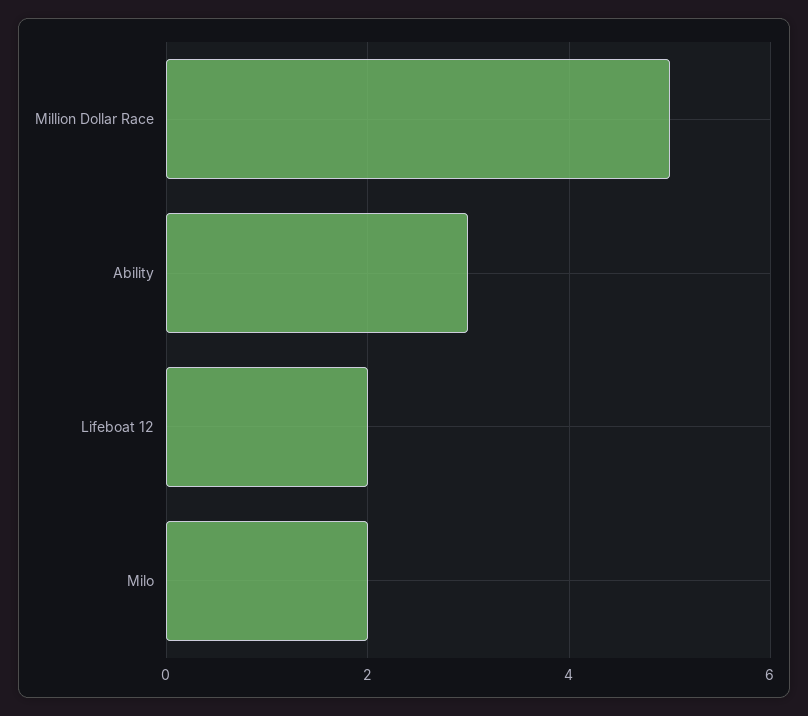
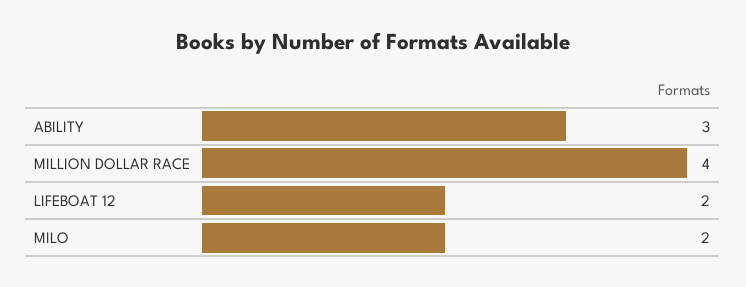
  {
-   "Million Dollar Race": 5,
+   "Million Dollar Race": 4,
    "Ability": 3,
    "Lifeboat 12": 2,
    "Milo": 2
  }

